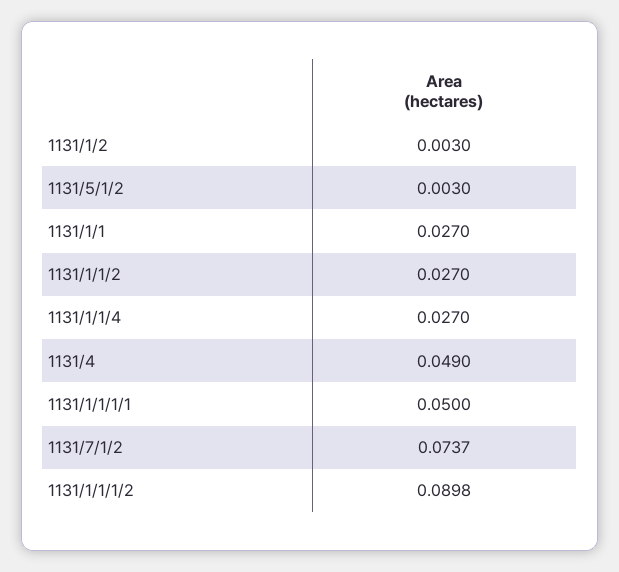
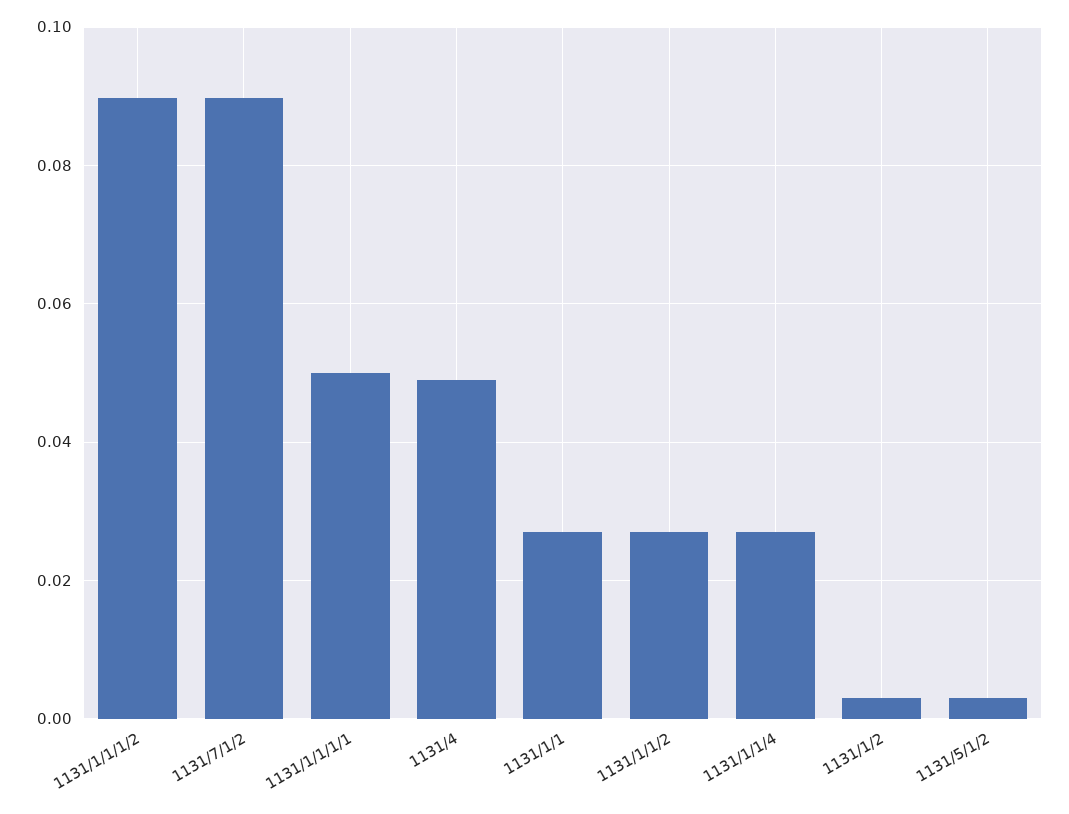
  {
    "1131/1/2": 0.003,
    "1131/5/1/2": 0.003,
    "1131/1/1": 0.027,
    "1131/1/1/2": 0.027,
    "1131/1/1/4": 0.027,
    "1131/4": 0.049,
    "1131/1/1/1/1": 0.05,
-   "1131/7/1/2": 0.0737,
+   "1131/7/1/2": 0.09,
    "1131/1/1/1/2": 0.0898
  }

